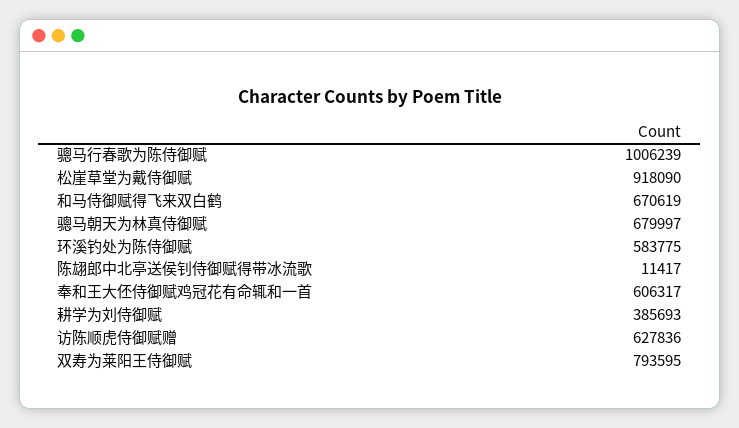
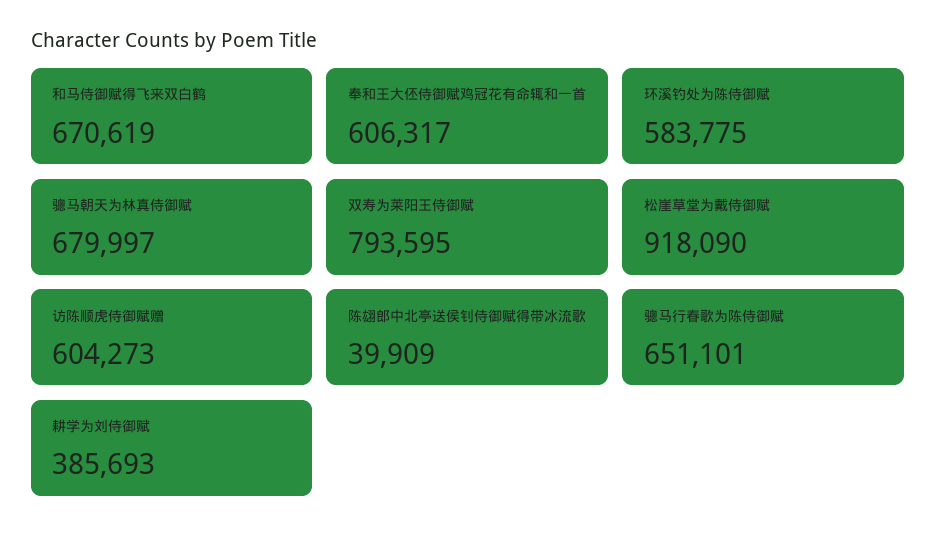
  {
-   "骢马行春歌为陈侍御赋": 1006239,
+   "骢马行春歌为陈侍御赋": 651101,
    "松崖草堂为戴侍御赋": 918090,
    "和马侍御赋得飞来双白鹤": 670619,
    "骢马朝天为林真侍御赋": 679997,
    "环溪钓处为陈侍御赋": 583775,
-   "陈翃郎中北亭送侯钊侍御赋得带冰流歌": 11417,
+   "陈翃郎中北亭送侯钊侍御赋得带冰流歌": 39909,
    "奉和王大伾侍御赋鸡冠花有命辄和一首": 606317,
    "耕学为刘侍御赋": 385693,
-   "访陈顺虎侍御赋赠": 627836,
+   "访陈顺虎侍御赋赠": 604273,
    "双寿为莱阳王侍御赋": 793595
  }

